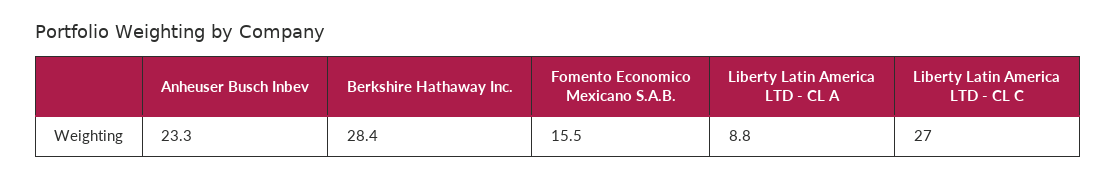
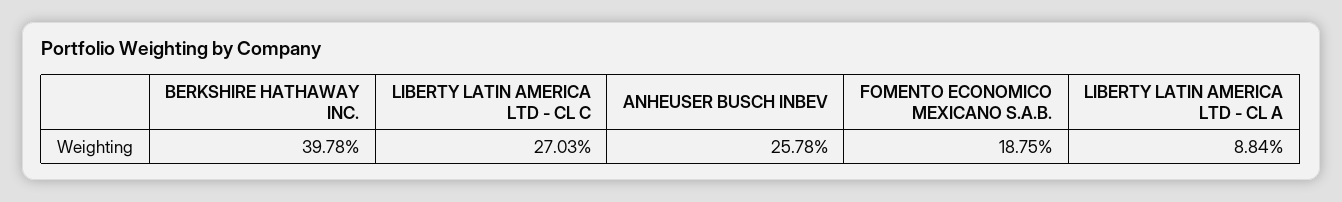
  {
-   "Anheuser Busch Inbev": 23.3,
+   "Anheuser Busch Inbev": 25.78,
-   "Berkshire Hathaway Inc.": 28.4,
+   "Berkshire Hathaway Inc.": 39.78,
-   "Fomento Economico Mexicano S.A.B.": 15.5,
+   "Fomento Economico Mexicano S.A.B.": 18.75,
    "Liberty Latin America LTD - CL A": 8.84,
    "Liberty Latin America LTD - CL C": 27.03
  }

